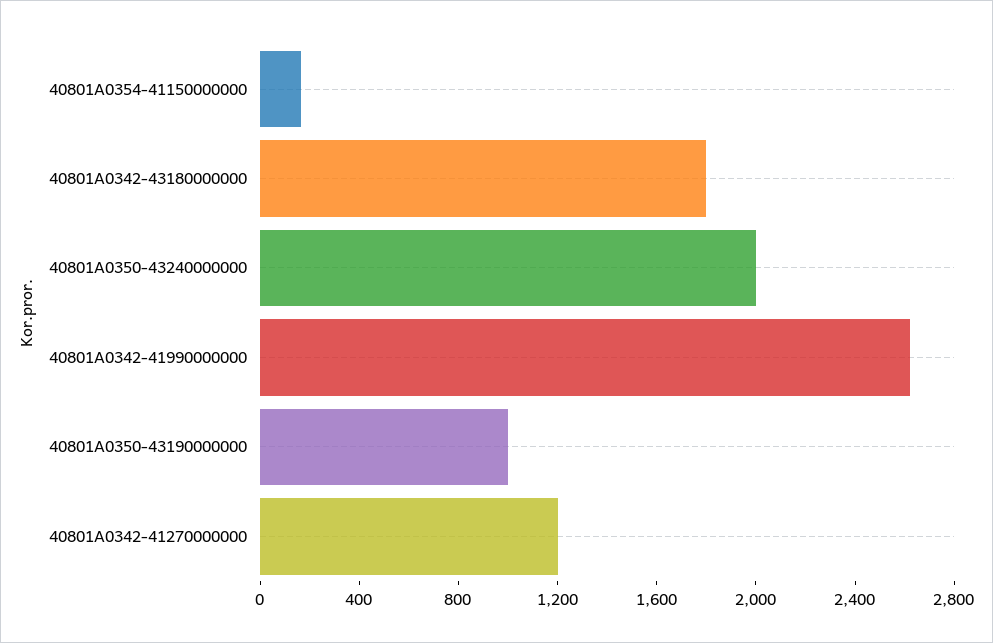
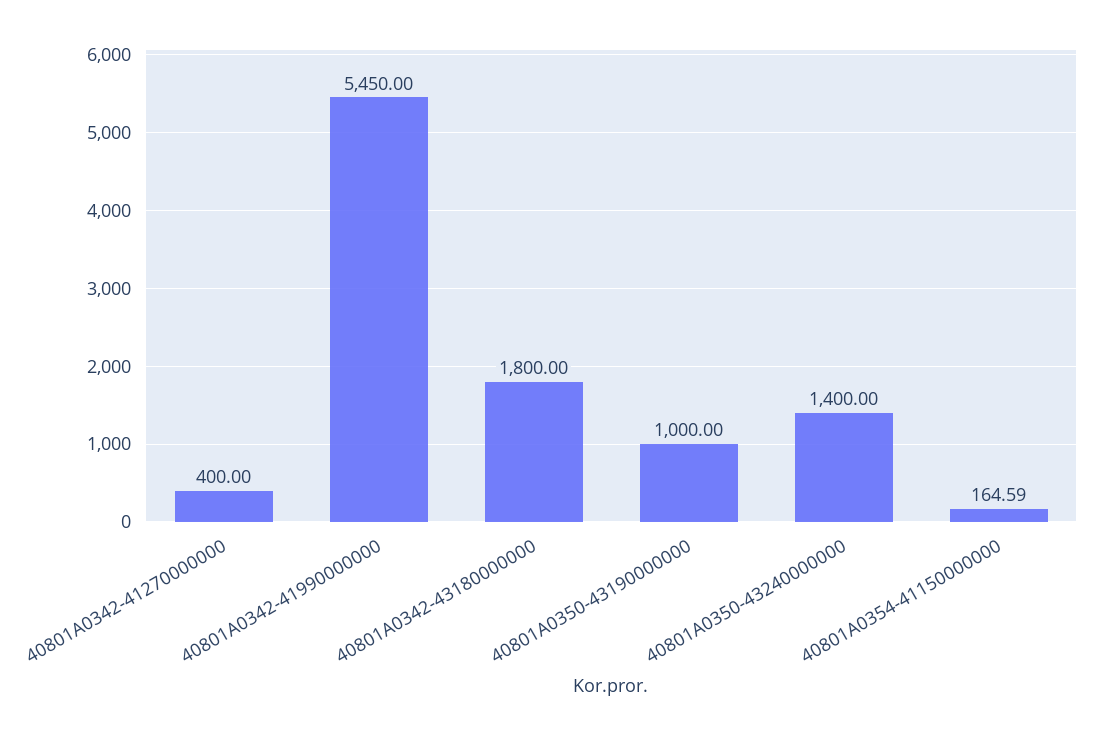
  {
    "40801A0354-41150000000": 164.59,
    "40801A0342-43180000000": 1800,
-   "40801A0350-43240000000": 2000,
+   "40801A0350-43240000000": 1400,
-   "40801A0342-41990000000": 2600,
+   "40801A0342-41990000000": 5450,
    "40801A0350-43190000000": 1000,
-   "40801A0342-41270000000": 1200
+   "40801A0342-41270000000": 400
  }

